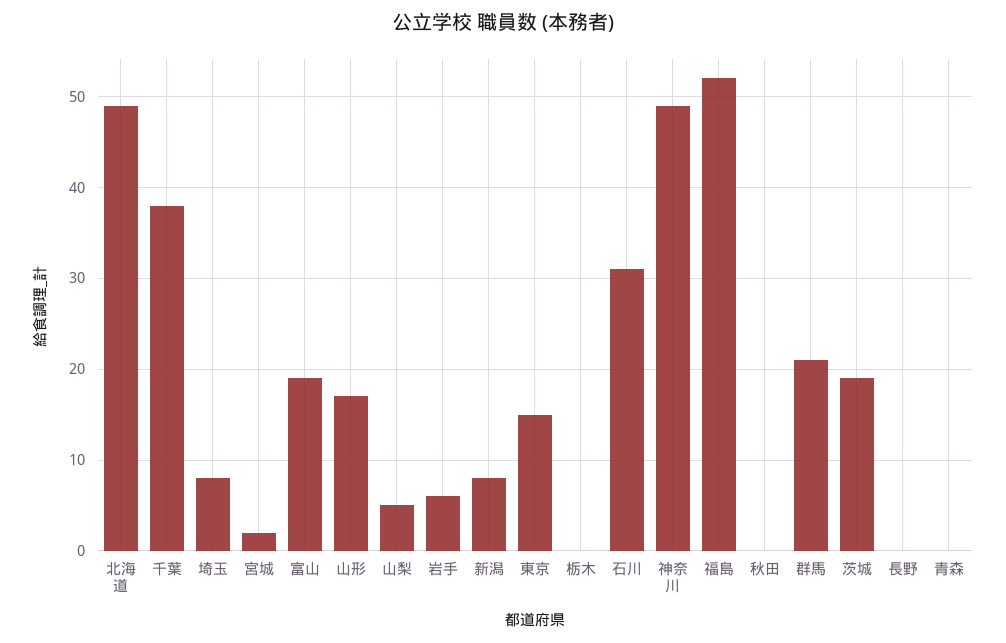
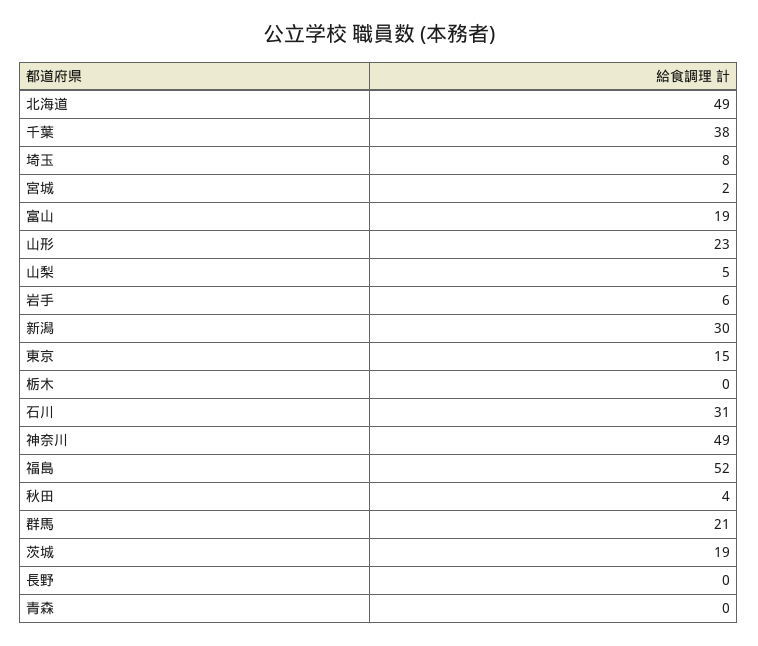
  {
    "北海道": 49,
    "千葉": 38,
    "埼玉": 8,
    "宮城": 2,
    "富山": 19,
-   "山形": 17,
+   "山形": 23,
    "山梨": 5,
    "岩手": 6,
-   "新潟": 8,
+   "新潟": 30,
    "東京": 15,
    "栃木": 0,
    "石川": 31,
    "神奈川": 49,
    "福島": 52,
-   "秋田": 0,
+   "秋田": 4,
    "群馬": 21,
    "茨城": 19,
    "長野": 0,
    "青森": 0
  }

